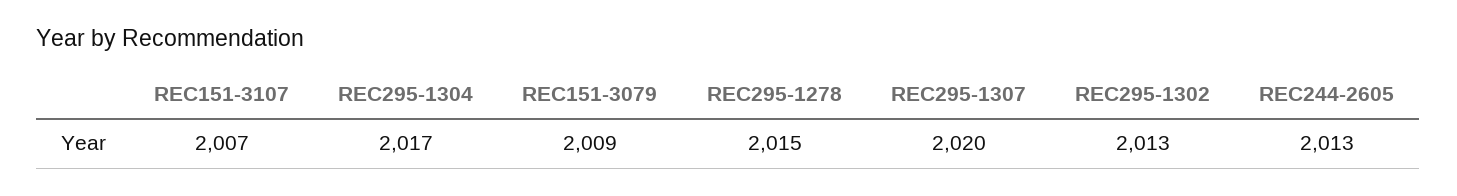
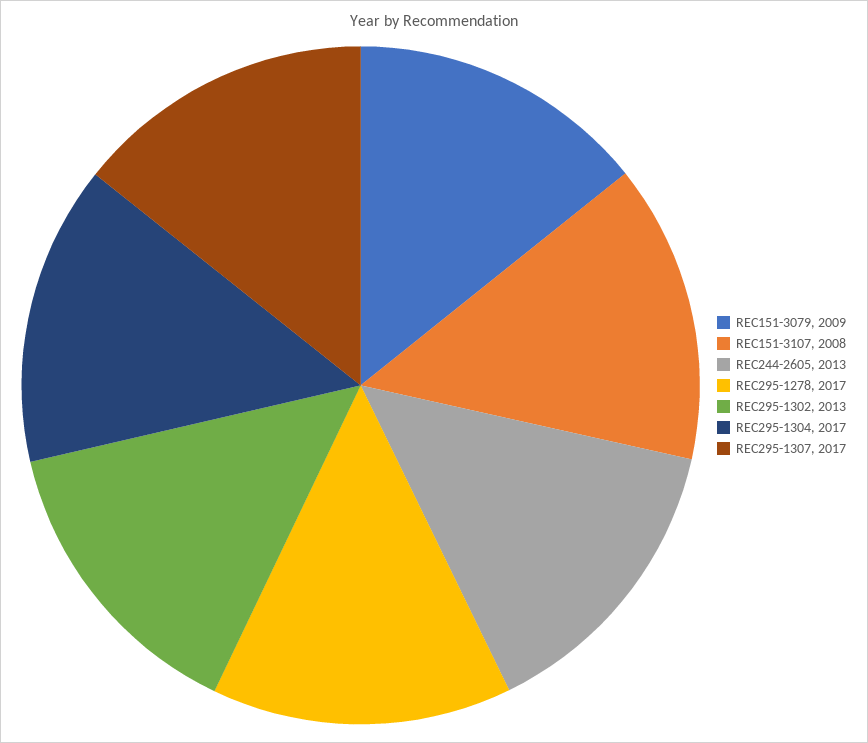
  {
-   "REC151-3107": 2007,
+   "REC151-3107": 2008,
    "REC295-1304": 2017,
    "REC151-3079": 2009,
-   "REC295-1278": 2015,
+   "REC295-1278": 2017,
-   "REC295-1307": 2020,
+   "REC295-1307": 2017,
    "REC295-1302": 2013,
    "REC244-2605": 2013
  }

